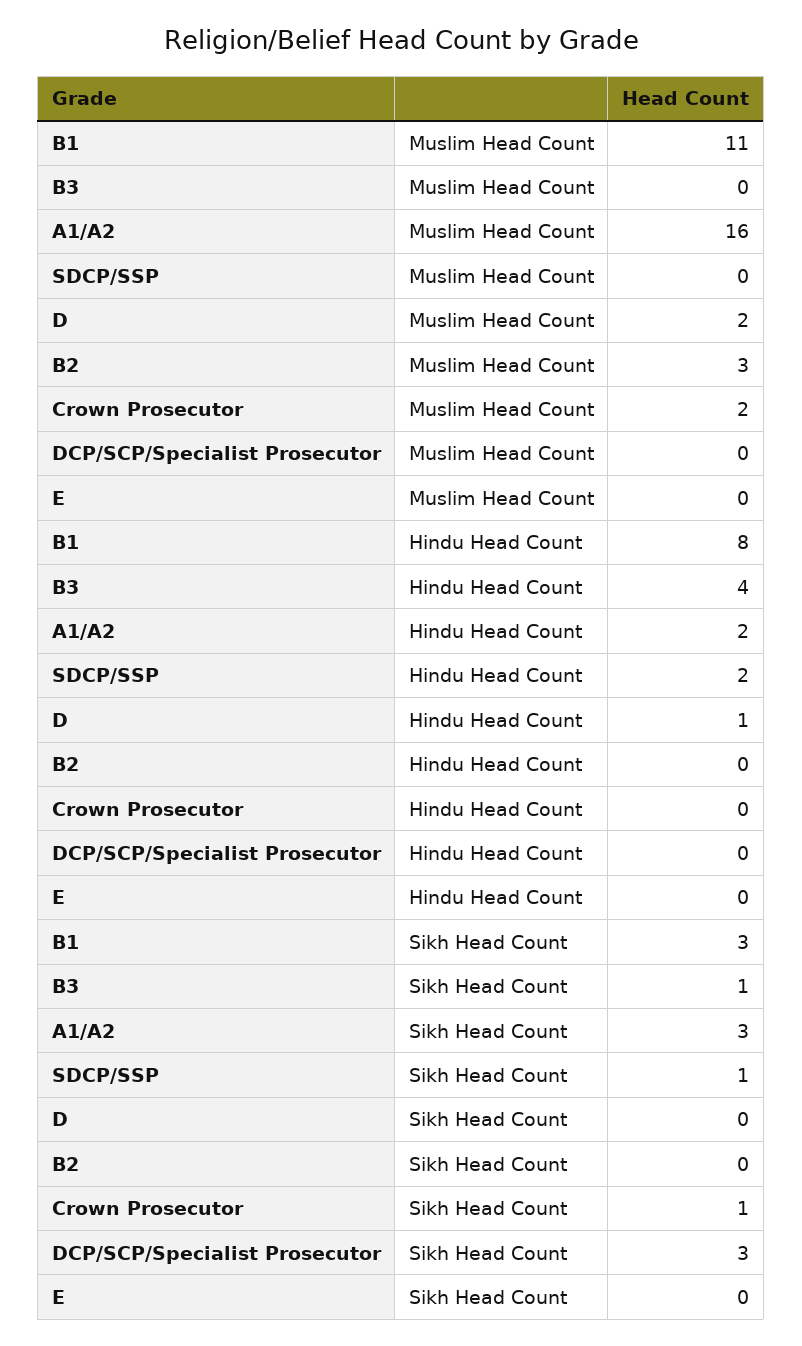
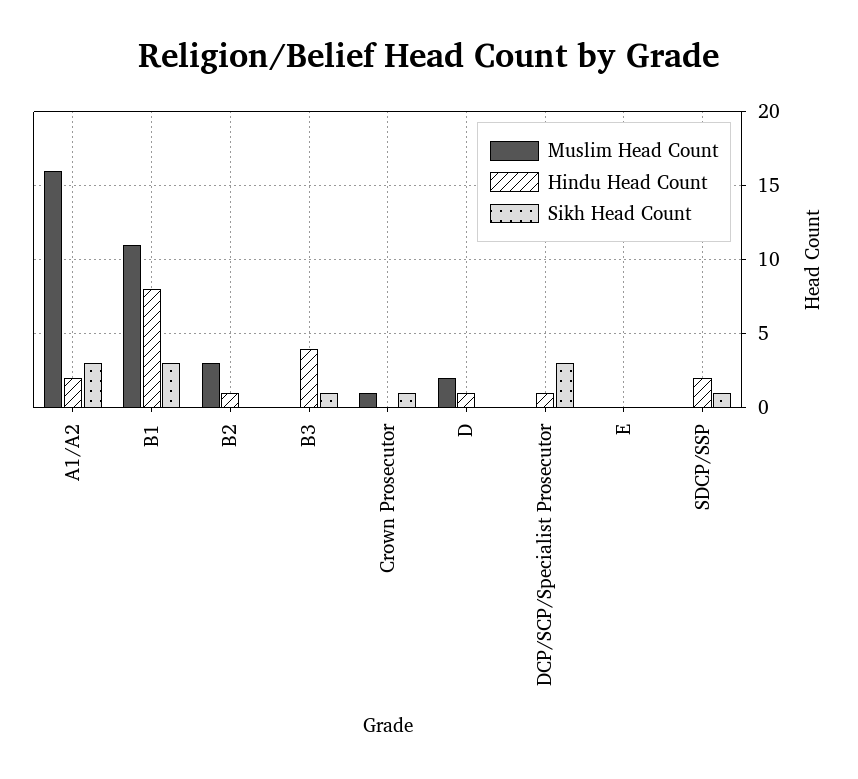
  {
    "Muslim Head Count": {
      "B1": 11,
      "B3": 0,
      "A1/A2": 16,
      "SDCP/SSP": 0,
      "D": 2,
      "B2": 3,
-     "Crown Prosecutor": 2,
+     "Crown Prosecutor": 1,
      "DCP/SCP/Specialist Prosecutor": 0,
      "E": 0
    },
    "Hindu Head Count": {
      "B1": 8,
      "B3": 4,
      "A1/A2": 2,
      "SDCP/SSP": 2,
      "D": 1,
-     "B2": 0,
+     "B2": 1,
      "Crown Prosecutor": 0,
-     "DCP/SCP/Specialist Prosecutor": 0,
+     "DCP/SCP/Specialist Prosecutor": 1,
      "E": 0
    },
    "Sikh Head Count": {
      "B1": 3,
      "B3": 1,
      "A1/A2": 3,
      "SDCP/SSP": 1,
      "D": 0,
      "B2": 0,
      "Crown Prosecutor": 1,
      "DCP/SCP/Specialist Prosecutor": 3,
      "E": 0
    }
  }

